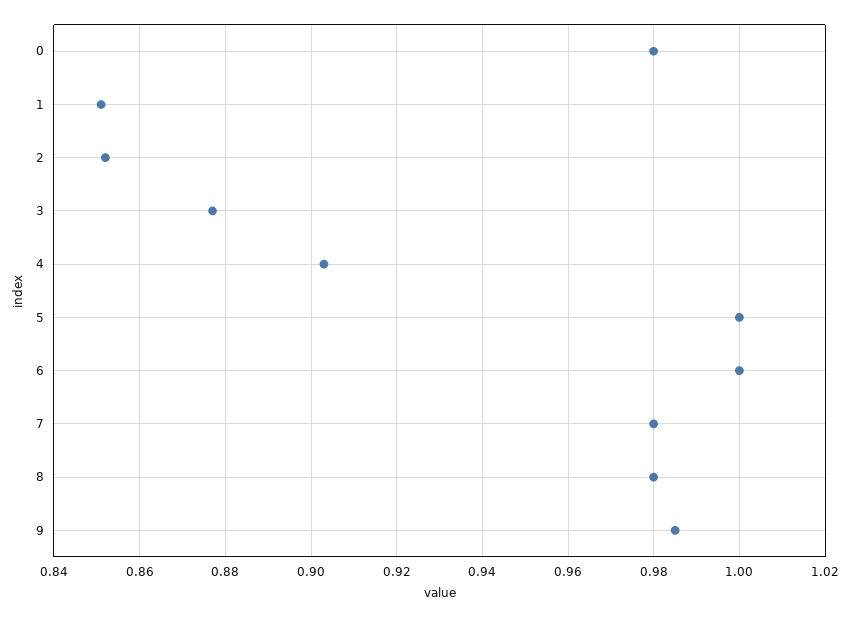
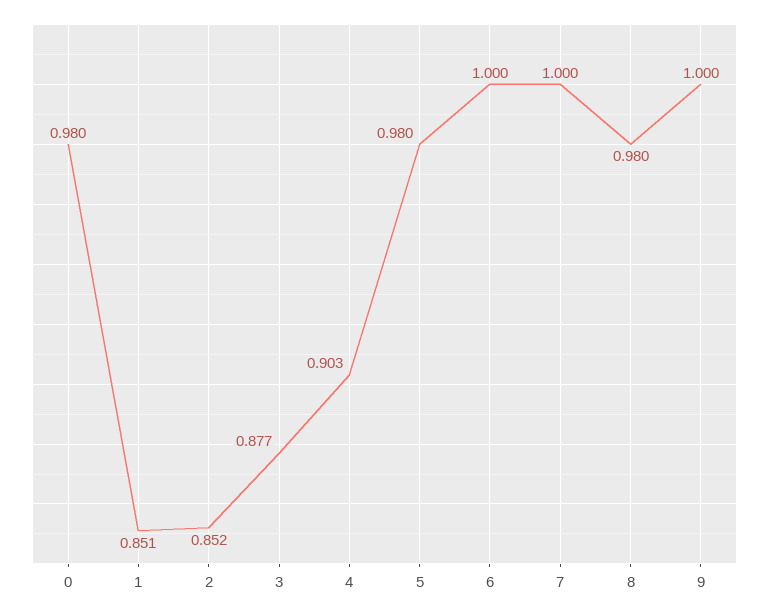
  {
    "0": 0.98,
    "1": 0.851,
    "2": 0.852,
    "3": 0.877,
    "4": 0.903,
-   "5": 1,
+   "5": 0.98,
    "6": 1,
-   "7": 0.98,
+   "7": 1,
    "8": 0.98,
-   "9": 0.985
+   "9": 1
  }

